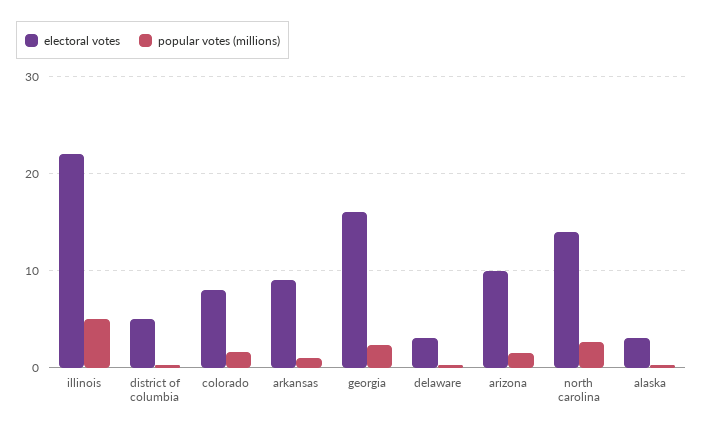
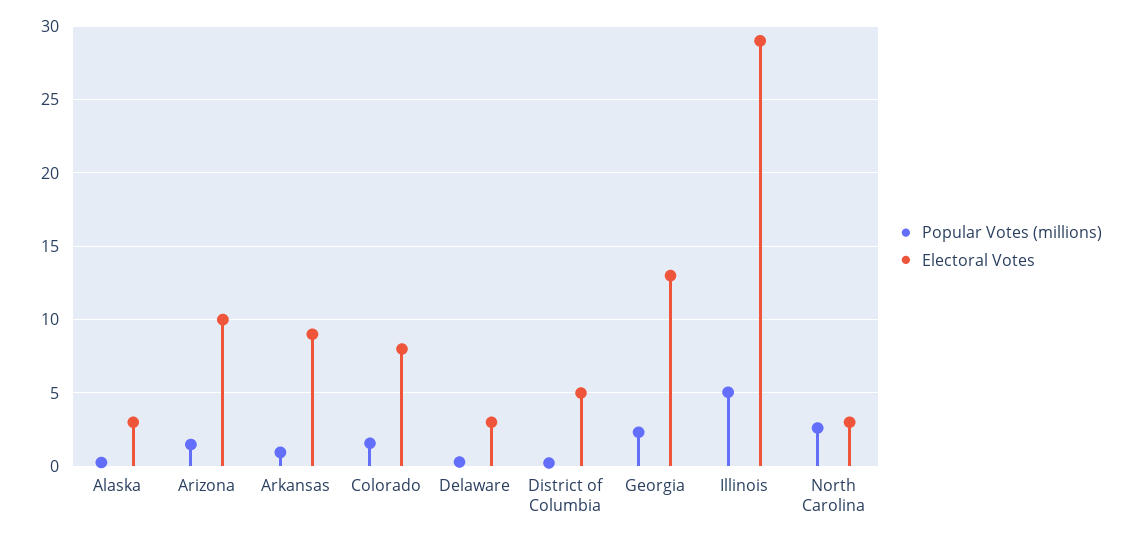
  {
    "electoral votes": {
-     "illinois": 22,
+     "illinois": 29,
      "district of columbia": 5,
      "colorado": 8,
      "arkansas": 9,
-     "georgia": 16,
+     "georgia": 13,
      "delaware": 3,
      "arizona": 10,
-     "north carolina": 14,
+     "north carolina": 3,
      "alaska": 3
    },
    "popular votes (millions)": {
      "illinois": 5,
      "district of columbia": 0,
      "colorado": 1.5,
      "arkansas": 1,
      "georgia": 2.5,
      "delaware": 0.5,
      "arizona": 1.5,
      "north carolina": 2.5,
      "alaska": 0.5
    }
  }

